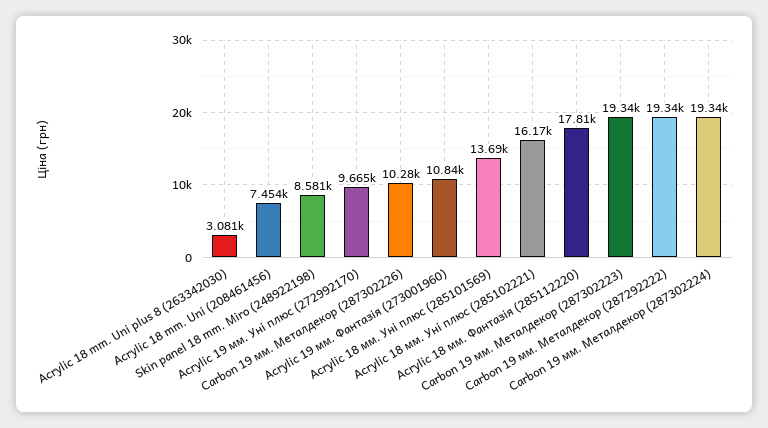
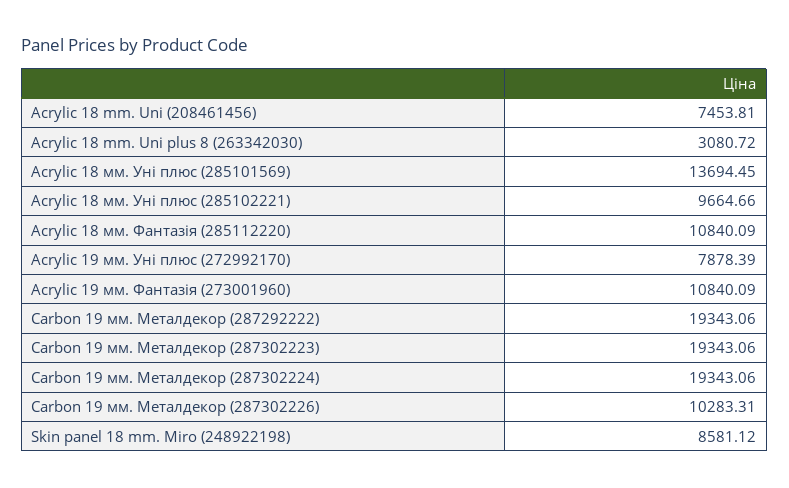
  {
    "Acrylic 18 mm. Uni plus 8 (263342030)": 3080.72,
    "Acrylic 18 mm. Uni (208461456)": 7453.81,
    "Skin panel 18 mm. Miro (248922198)": 8581.12,
-   "Acrylic 19 мм. Уні плюс (272992170)": 9665,
+   "Acrylic 19 мм. Уні плюс (272992170)": 7878.39,
    "Carbon 19 мм. Металдекор (287302226)": 10283.31,
    "Acrylic 19 мм. Фантазія (273001960)": 10840.09,
    "Acrylic 18 мм. Уні плюс (285101569)": 13694.45,
-   "Acrylic 18 мм. Уні плюс (285102221)": 16170,
+   "Acrylic 18 мм. Уні плюс (285102221)": 9664.66,
-   "Acrylic 18 мм. Фантазія (285112220)": 17810,
+   "Acrylic 18 мм. Фантазія (285112220)": 10840.09,
    "Carbon 19 мм. Металдекор (287302223)": 19343.06,
    "Carbon 19 мм. Металдекор (287292222)": 19343.06,
    "Carbon 19 мм. Металдекор (287302224)": 19343.06
  }

